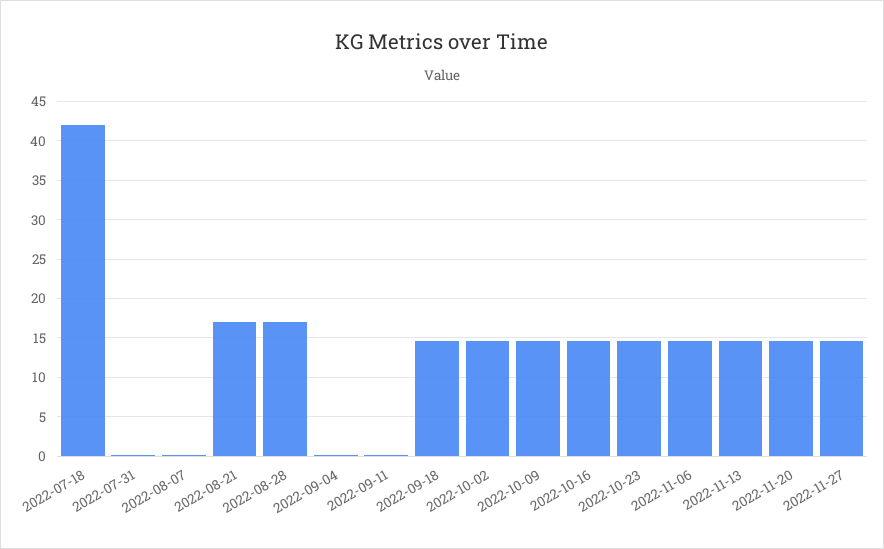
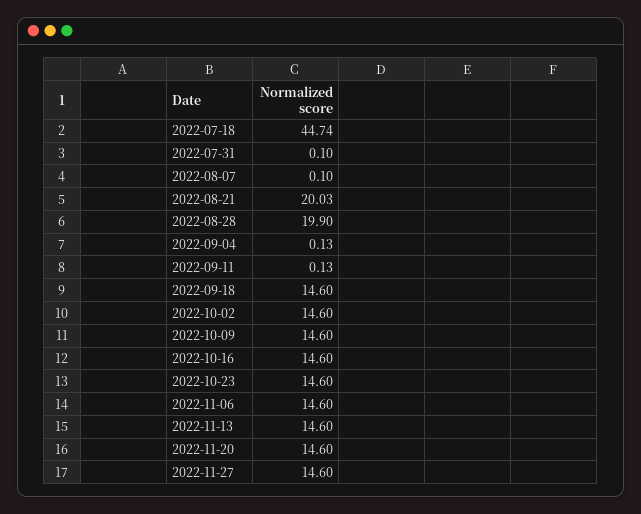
  {
-   "2022-07-18": 42,
+   "2022-07-18": 44.74,
    "2022-07-31": 0.1,
    "2022-08-07": 0.1,
-   "2022-08-21": 17,
+   "2022-08-21": 20.03,
-   "2022-08-28": 17,
+   "2022-08-28": 19.9,
    "2022-09-04": 0.13,
    "2022-09-11": 0.13,
    "2022-09-18": 14.6,
    "2022-10-02": 14.6,
    "2022-10-09": 14.6,
    "2022-10-16": 14.6,
    "2022-10-23": 14.6,
    "2022-11-06": 14.6,
    "2022-11-13": 14.6,
    "2022-11-20": 14.6,
    "2022-11-27": 14.6
  }

